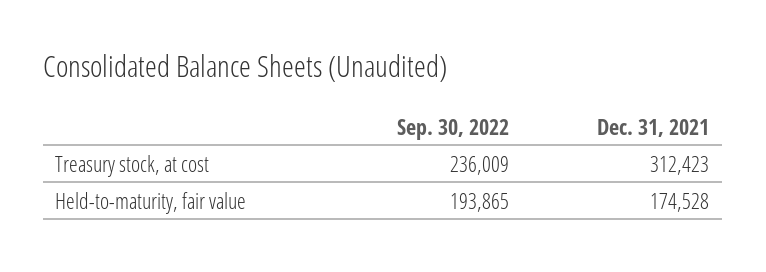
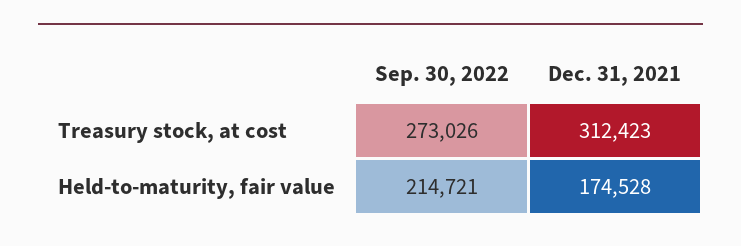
  {
    "Sep. 30, 2022": {
-     "Treasury stock, at cost": 236009,
+     "Treasury stock, at cost": 273026,
-     "Held-to-maturity, fair value": 193865
+     "Held-to-maturity, fair value": 214721
    },
    "Dec. 31, 2021": {
      "Treasury stock, at cost": 312423,
      "Held-to-maturity, fair value": 174528
    }
  }

